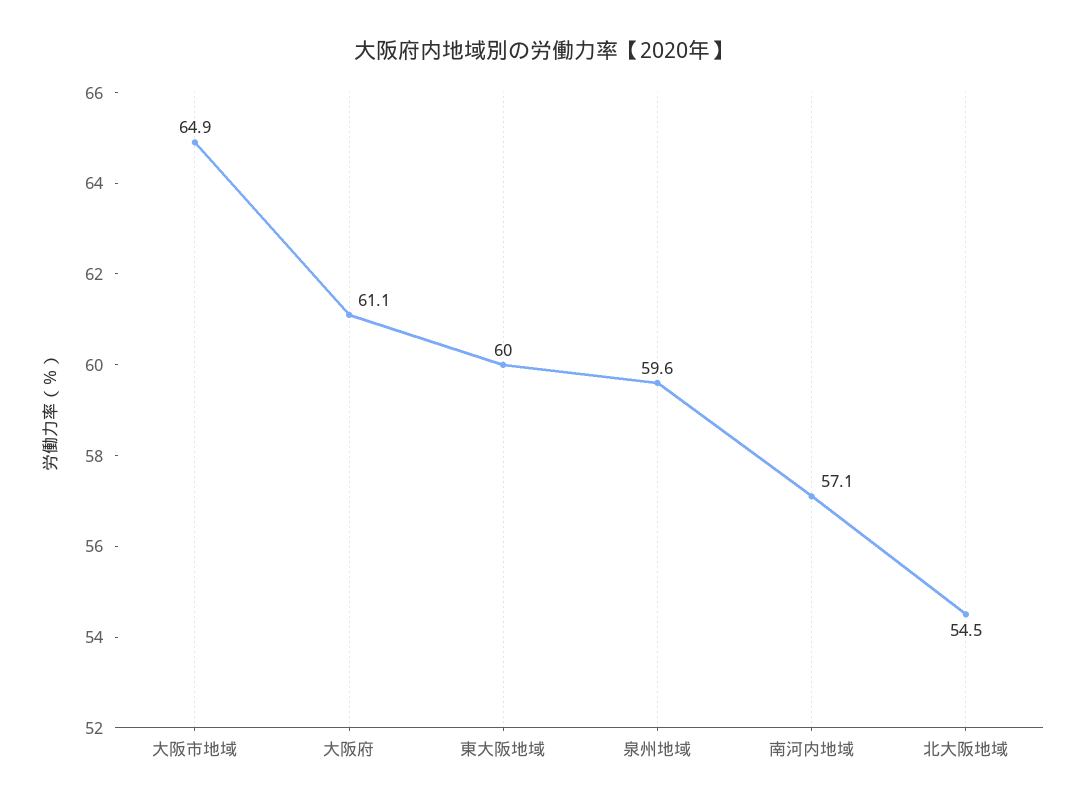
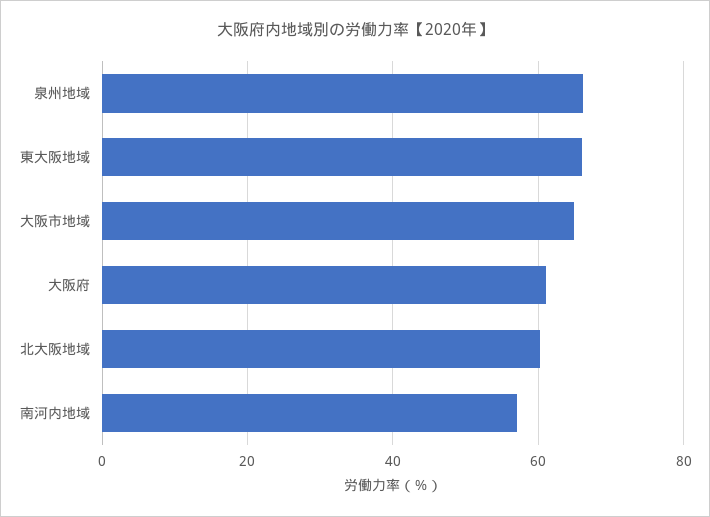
  {
    "大阪市地域": 64.9,
    "大阪府": 61.1,
-   "東大阪地域": 60,
+   "東大阪地域": 66,
-   "泉州地域": 59.6,
+   "泉州地域": 66,
    "南河内地域": 57.1,
-   "北大阪地域": 54.5
+   "北大阪地域": 60
  }

